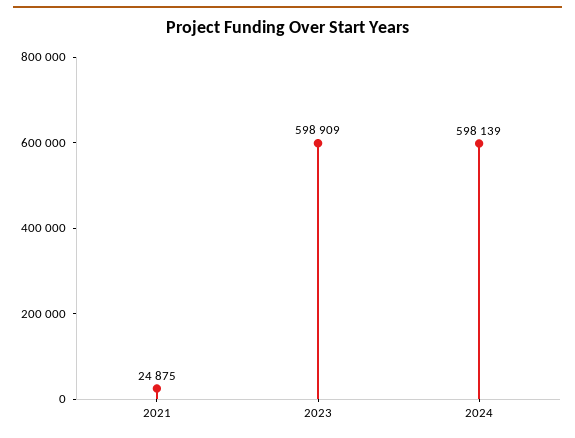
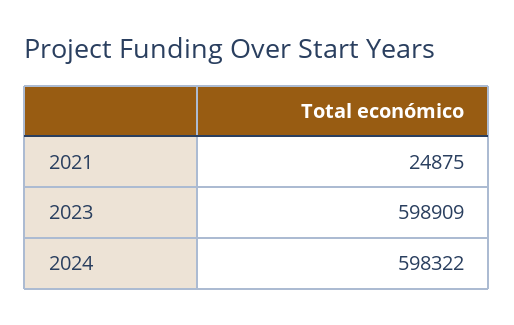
  {
    "2021": 24875,
    "2023": 598909,
-   "2024": 598139
+   "2024": 598322
  }

